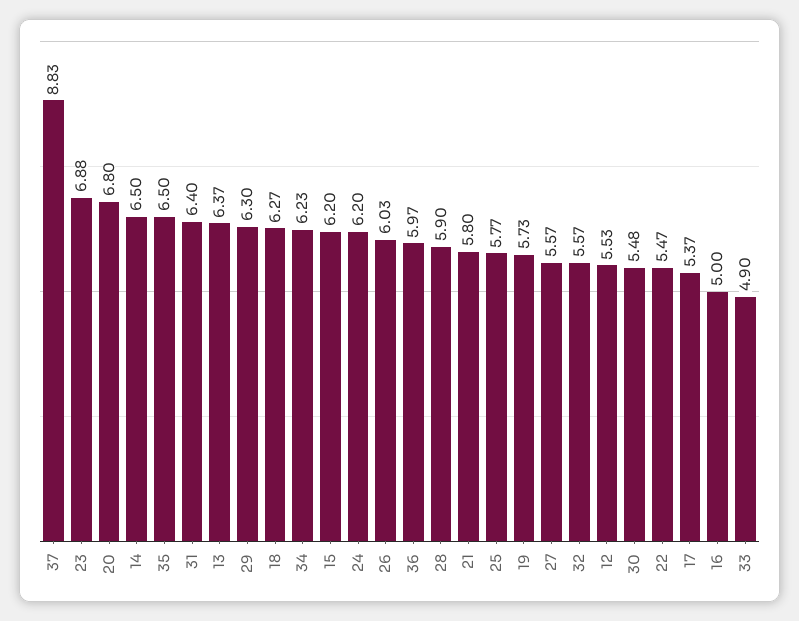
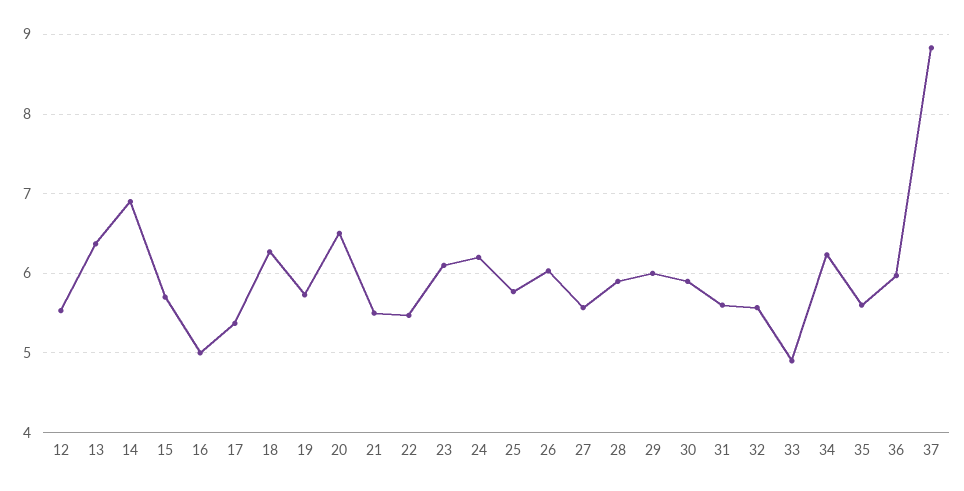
  {
    "37": 8.83,
-   "23": 6.88,
+   "23": 6.1,
-   "20": 6.8,
+   "20": 6.5,
-   "14": 6.5,
+   "14": 6.9,
-   "35": 6.5,
+   "35": 5.6,
-   "31": 6.4,
+   "31": 5.6,
    "13": 6.37,
-   "29": 6.3,
+   "29": 6,
    "18": 6.27,
    "34": 6.23,
-   "15": 6.2,
+   "15": 5.7,
    "24": 6.2,
    "26": 6.03,
    "36": 5.97,
    "28": 5.9,
-   "21": 5.8,
+   "21": 5.5,
    "25": 5.77,
    "19": 5.73,
    "27": 5.57,
    "32": 5.57,
    "12": 5.53,
-   "30": 5.48,
+   "30": 5.9,
    "22": 5.47,
    "17": 5.37,
    "16": 5,
    "33": 4.9
  }

